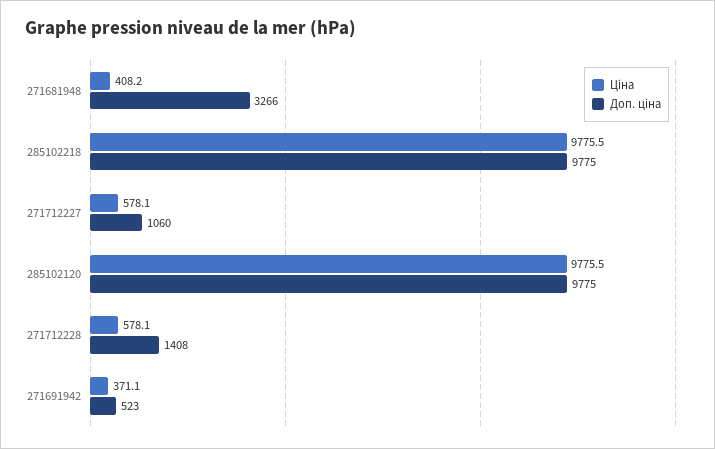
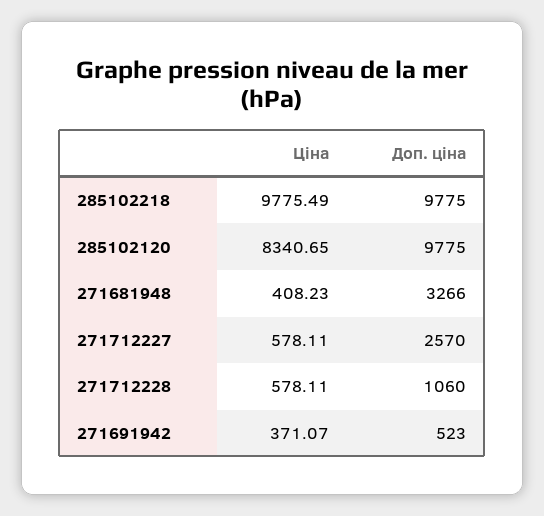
  {
    "Ціна": {
      "271681948": 408.23,
      "285102218": 9775.49,
      "271712227": 578.11,
-     "285102120": 9775.5,
+     "285102120": 8340.65,
      "271712228": 578.11,
      "271691942": 371.07
    },
    "Доп. ціна": {
      "271681948": 3266,
      "285102218": 9775,
-     "271712227": 1060,
+     "271712227": 2570,
      "285102120": 9775,
-     "271712228": 1408,
+     "271712228": 1060,
      "271691942": 523
    }
  }

